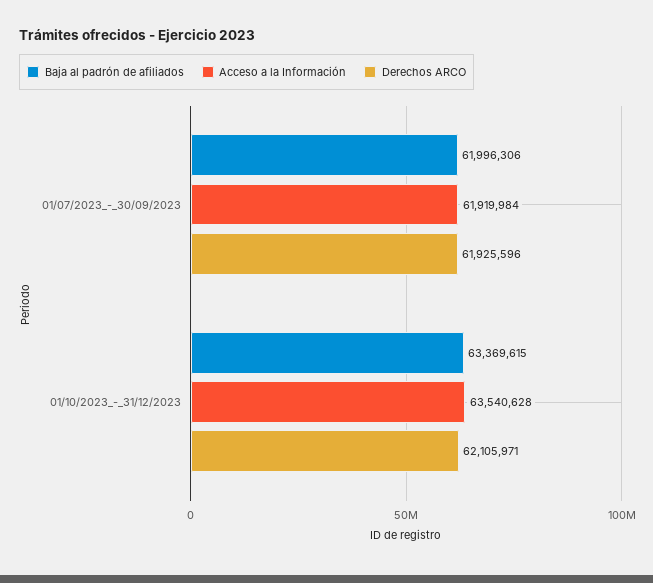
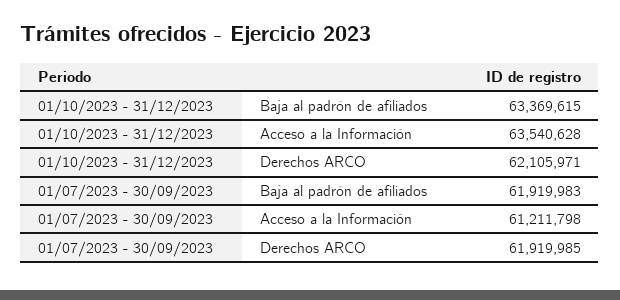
  {
    "Baja al padrón de afiliados": {
-     "01/07/2023_-_30/09/2023": 61996306,
+     "01/07/2023_-_30/09/2023": 61919983,
      "01/10/2023_-_31/12/2023": 63369615
    },
    "Acceso a la Información": {
-     "01/07/2023_-_30/09/2023": 61919984,
+     "01/07/2023_-_30/09/2023": 61211798,
      "01/10/2023_-_31/12/2023": 63540628
    },
    "Derechos ARCO": {
-     "01/07/2023_-_30/09/2023": 61925596,
+     "01/07/2023_-_30/09/2023": 61919985,
      "01/10/2023_-_31/12/2023": 62105971
    }
  }

